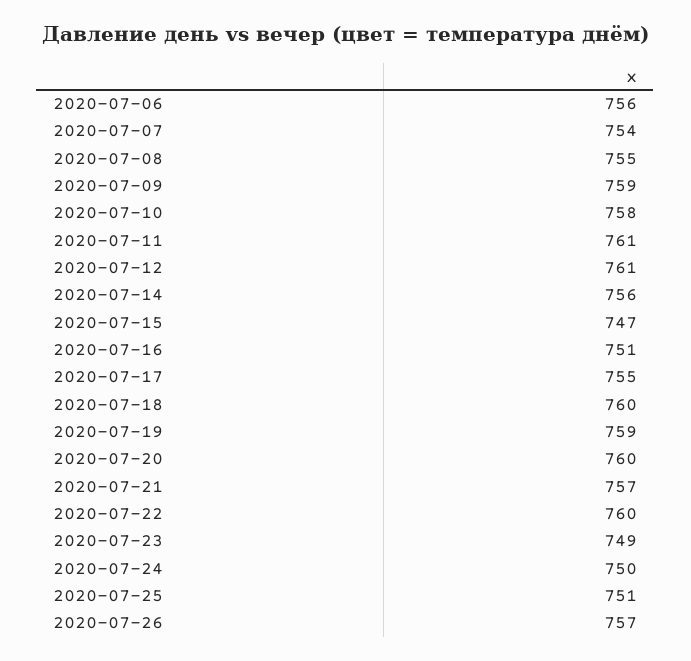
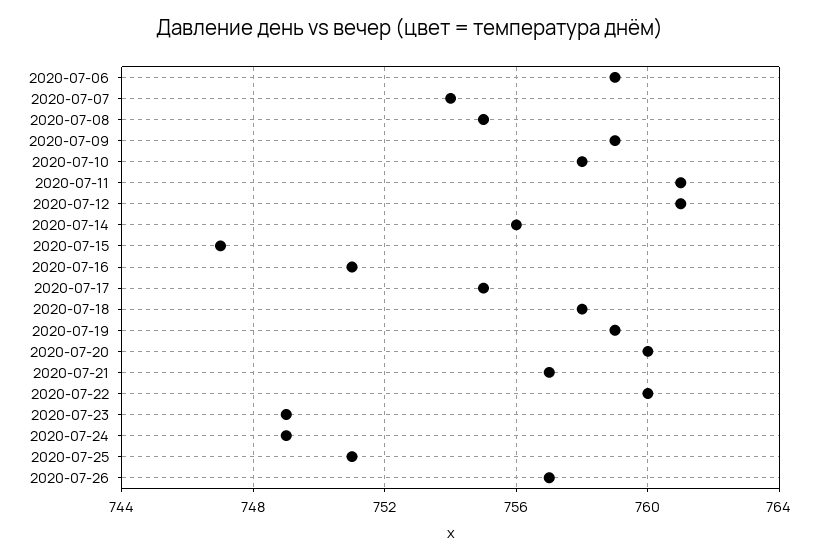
  {
-   "2020-07-06": 756,
+   "2020-07-06": 759,
    "2020-07-07": 754,
    "2020-07-08": 755,
    "2020-07-09": 759,
    "2020-07-10": 758,
    "2020-07-11": 761,
    "2020-07-12": 761,
    "2020-07-14": 756,
    "2020-07-15": 747,
    "2020-07-16": 751,
    "2020-07-17": 755,
-   "2020-07-18": 760,
+   "2020-07-18": 758,
    "2020-07-19": 759,
    "2020-07-20": 760,
    "2020-07-21": 757,
    "2020-07-22": 760,
    "2020-07-23": 749,
-   "2020-07-24": 750,
+   "2020-07-24": 749,
    "2020-07-25": 751,
    "2020-07-26": 757
  }

